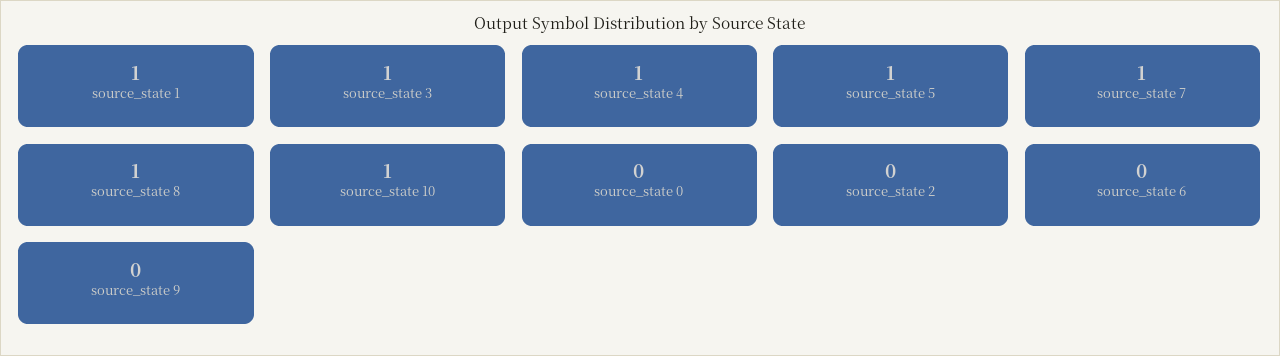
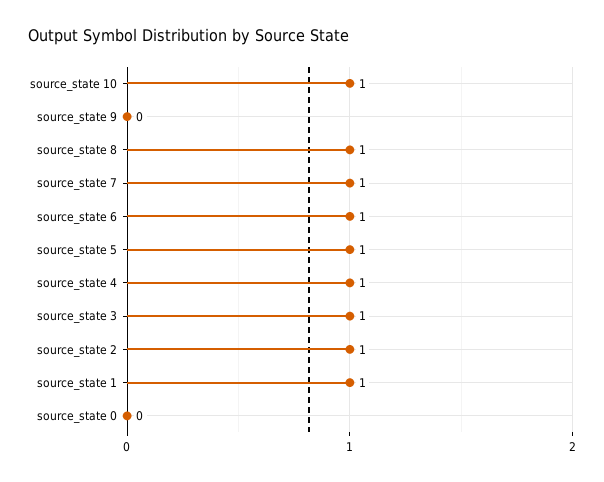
  {
    "source_state 1": 1,
    "source_state 3": 1,
    "source_state 4": 1,
    "source_state 5": 1,
    "source_state 7": 1,
    "source_state 8": 1,
    "source_state 10": 1,
    "source_state 0": 0,
-   "source_state 2": 0,
+   "source_state 2": 1,
-   "source_state 6": 0,
+   "source_state 6": 1,
    "source_state 9": 0
  }

